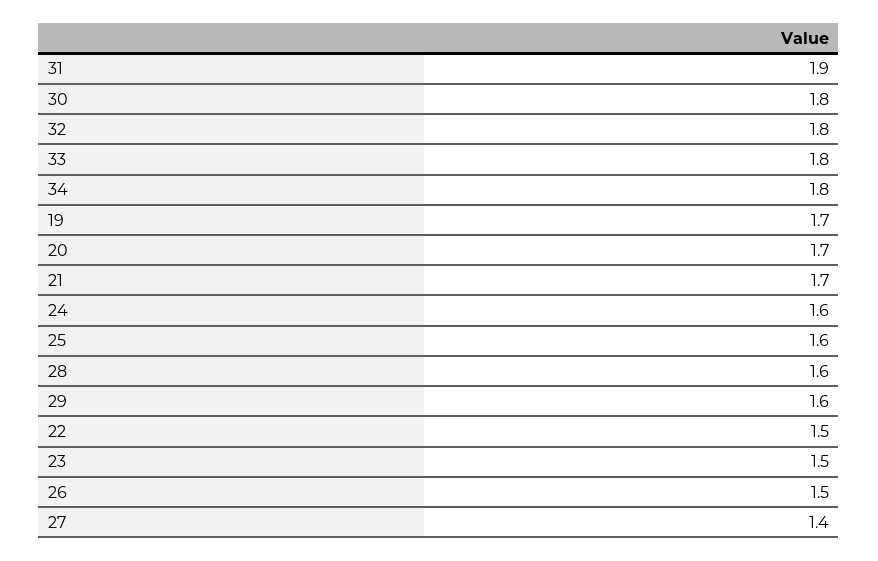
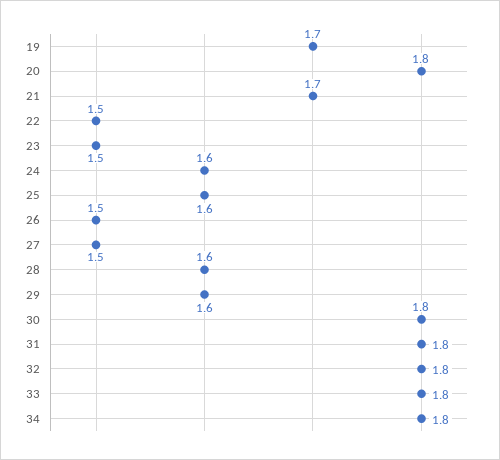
  {
-   "31": 1.9,
+   "31": 1.8,
    "30": 1.8,
    "32": 1.8,
    "33": 1.8,
    "34": 1.8,
    "19": 1.7,
-   "20": 1.7,
+   "20": 1.8,
    "21": 1.7,
    "24": 1.6,
    "25": 1.6,
    "28": 1.6,
    "29": 1.6,
    "22": 1.5,
    "23": 1.5,
    "26": 1.5,
-   "27": 1.4
+   "27": 1.5
  }

